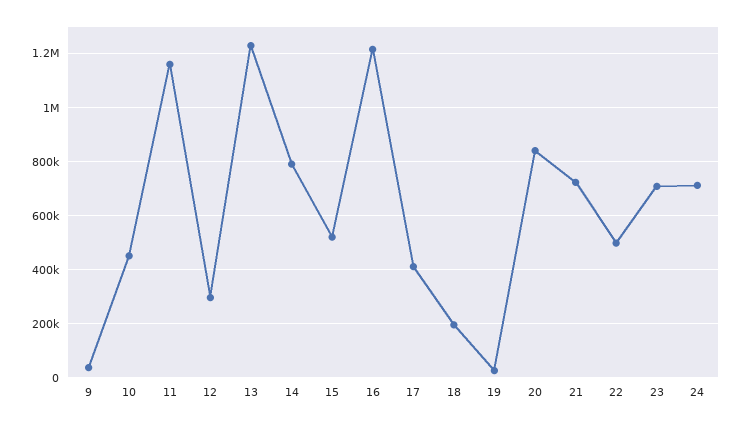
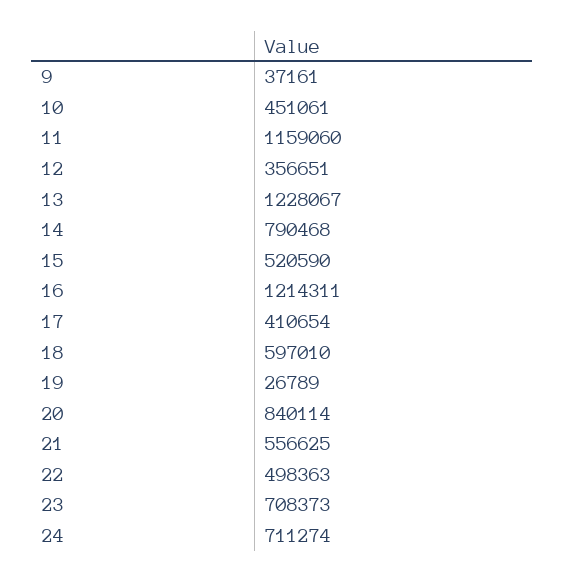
  {
    "9": 37161,
    "10": 451061,
    "11": 1159060,
-   "12": 300000,
+   "12": 356651,
    "13": 1228067,
    "14": 790468,
    "15": 520590,
    "16": 1214311,
    "17": 410654,
-   "18": 200000,
+   "18": 597010,
    "19": 26789,
    "20": 840114,
-   "21": 725000,
+   "21": 556625,
    "22": 498363,
    "23": 708373,
    "24": 711274
  }

